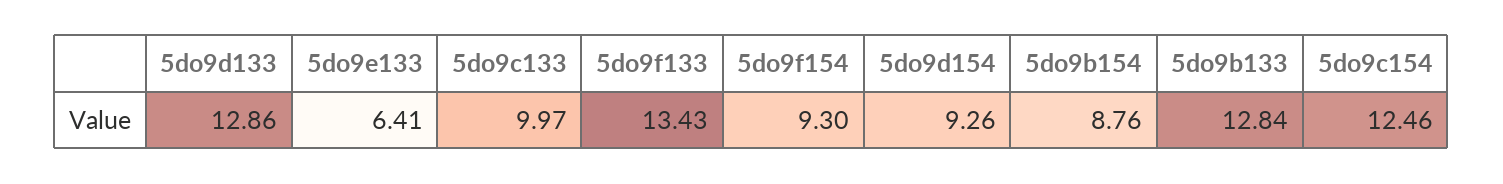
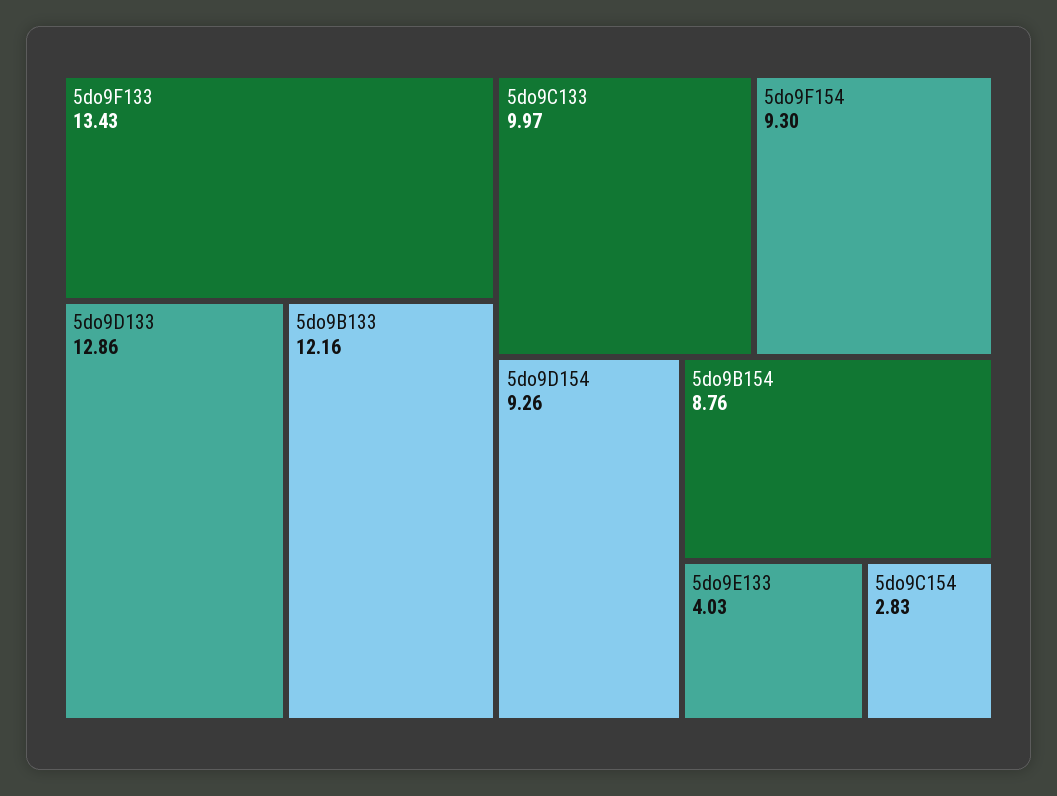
  {
    "5do9d133": 12.86,
-   "5do9e133": 6.41,
+   "5do9e133": 4.03,
    "5do9c133": 9.97,
    "5do9f133": 13.43,
    "5do9f154": 9.3,
    "5do9d154": 9.26,
    "5do9b154": 8.76,
-   "5do9b133": 12.84,
+   "5do9b133": 12.16,
-   "5do9c154": 12.46
+   "5do9c154": 2.83
  }

